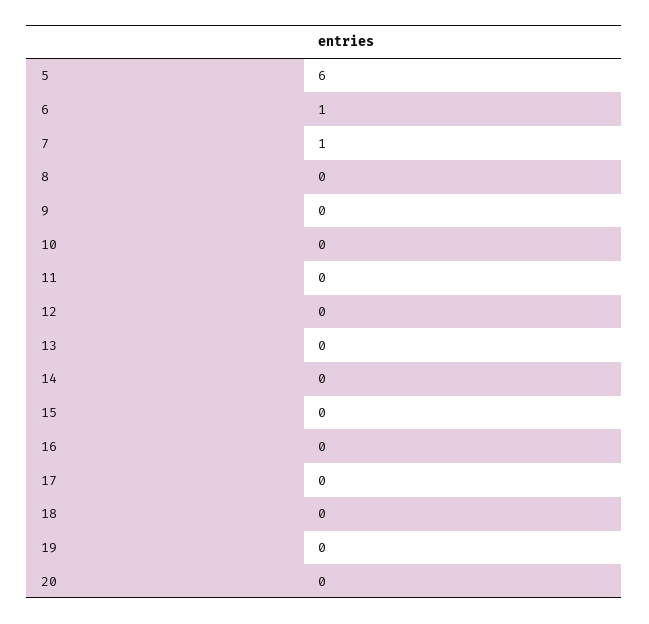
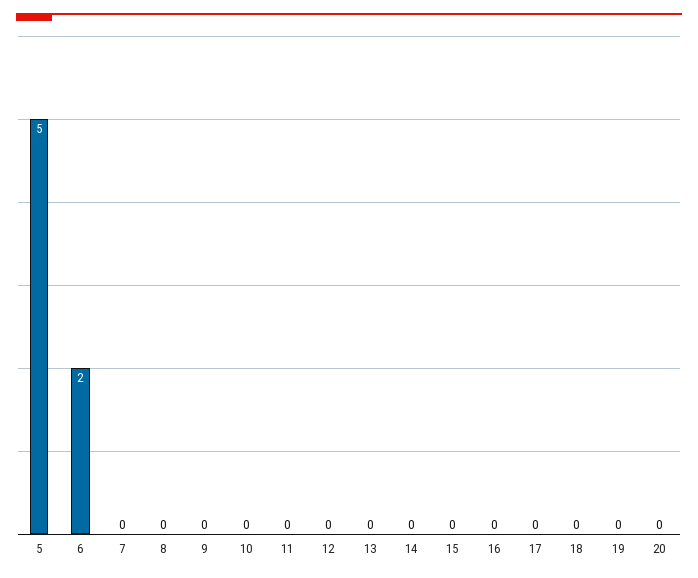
  {
-   "5": 6,
+   "5": 5,
-   "6": 1,
+   "6": 2,
-   "7": 1,
+   "7": 0,
    "8": 0,
    "9": 0,
    "10": 0,
    "11": 0,
    "12": 0,
    "13": 0,
    "14": 0,
    "15": 0,
    "16": 0,
    "17": 0,
    "18": 0,
    "19": 0,
    "20": 0
  }

